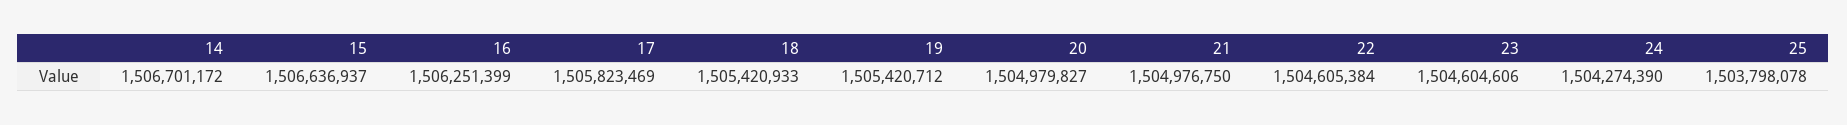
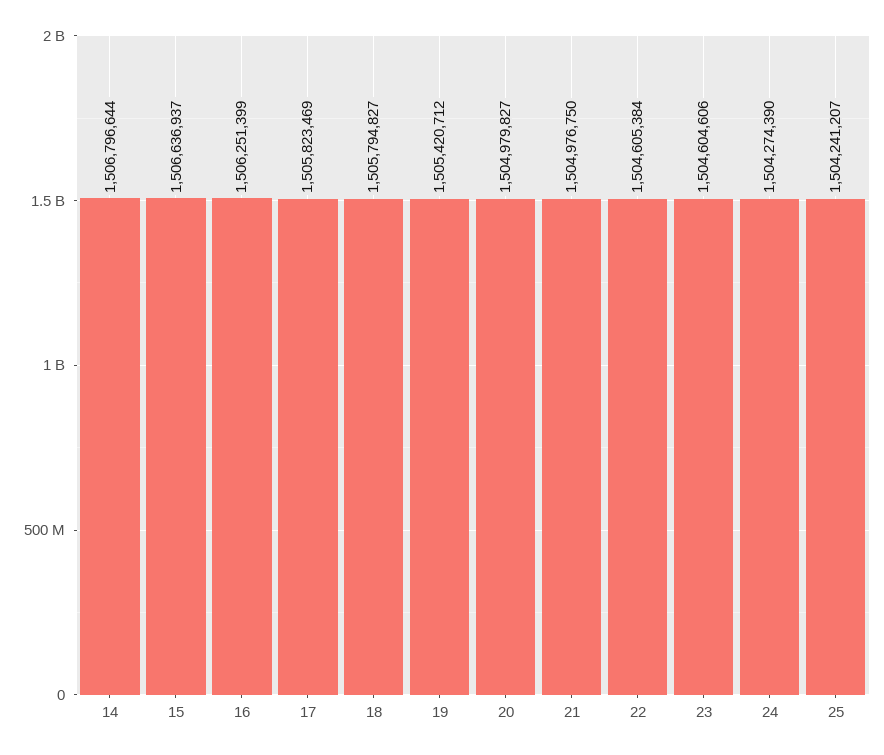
  {
-   "14": 1506701172,
+   "14": 1506796644,
    "15": 1506636937,
    "16": 1506251399,
    "17": 1505823469,
-   "18": 1505420933,
+   "18": 1505794827,
    "19": 1505420712,
    "20": 1504979827,
    "21": 1504976750,
    "22": 1504605384,
    "23": 1504604606,
    "24": 1504274390,
-   "25": 1503798078
+   "25": 1504241207
  }

